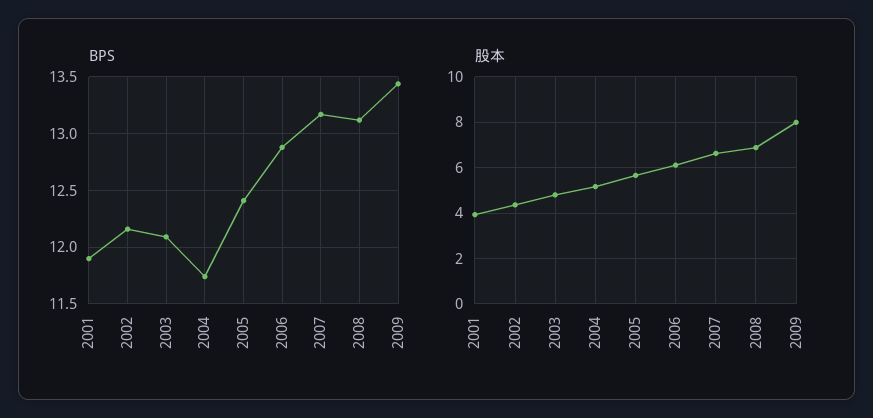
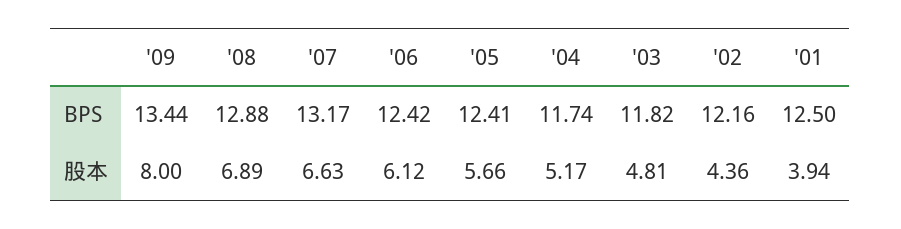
  {
    "BPS": {
-     "2001": 11.9,
+     "2001": 12.5,
      "2002": 12.16,
-     "2003": 12.1,
+     "2003": 11.82,
      "2004": 11.74,
      "2005": 12.41,
-     "2006": 12.9,
+     "2006": 12.42,
      "2007": 13.17,
-     "2008": 13.1,
+     "2008": 12.88,
      "2009": 13.44
    },
    "股本": {
      "2001": 3.94,
      "2002": 4.36,
      "2003": 4.81,
      "2004": 5.17,
      "2005": 5.66,
      "2006": 6.12,
      "2007": 6.63,
      "2008": 6.89,
      "2009": 8
    }
  }

